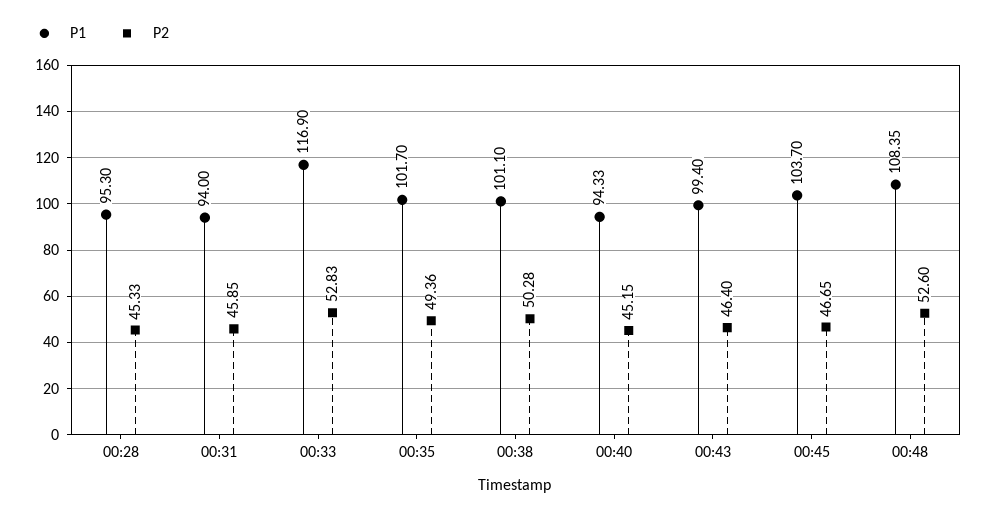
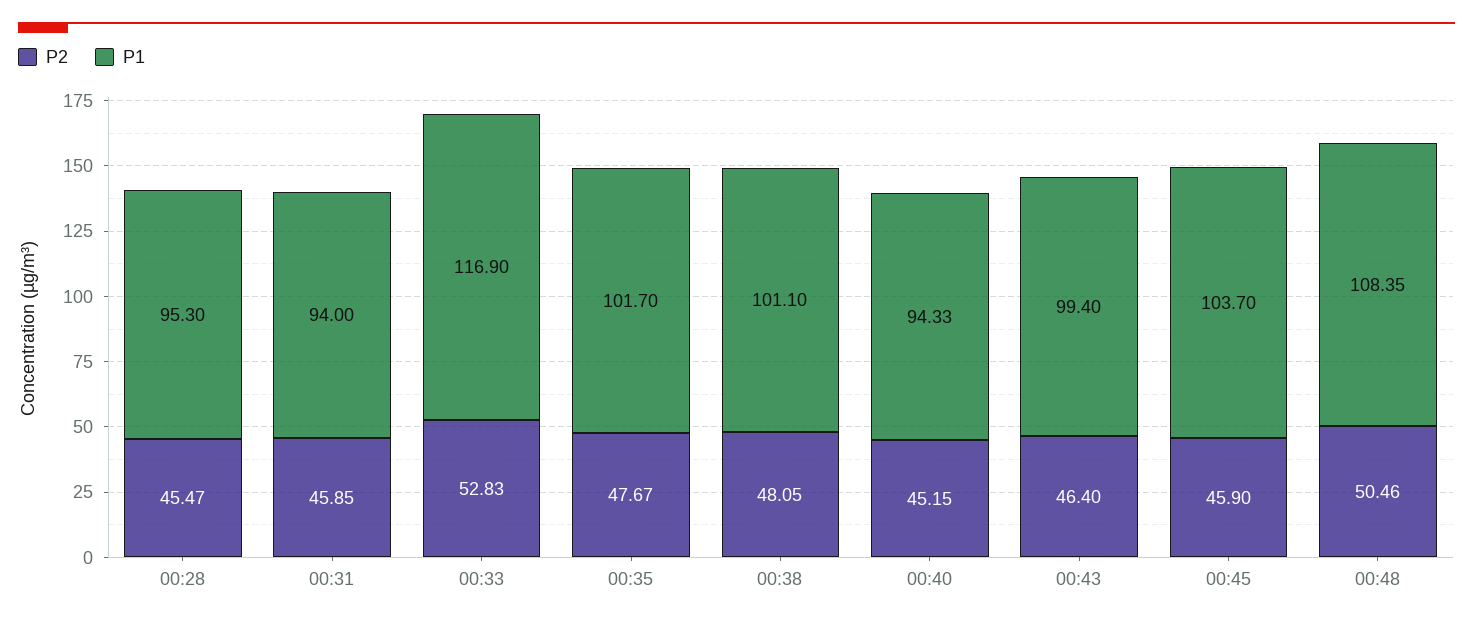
  {
    "P1": {
      "00:28": 95.3,
      "00:31": 94,
      "00:33": 116.9,
      "00:35": 101.7,
      "00:38": 101.1,
      "00:40": 94.33,
      "00:43": 99.4,
      "00:45": 103.7,
      "00:48": 108.35
    },
    "P2": {
-     "00:28": 45.33,
+     "00:28": 45.47,
      "00:31": 45.85,
      "00:33": 52.83,
-     "00:35": 49.36,
+     "00:35": 47.67,
-     "00:38": 50.28,
+     "00:38": 48.05,
      "00:40": 45.15,
      "00:43": 46.4,
-     "00:45": 46.65,
+     "00:45": 45.9,
-     "00:48": 52.6
+     "00:48": 50.46
    }
  }

